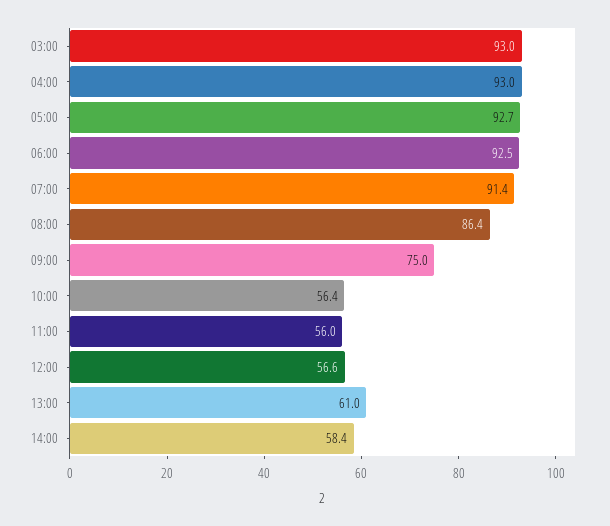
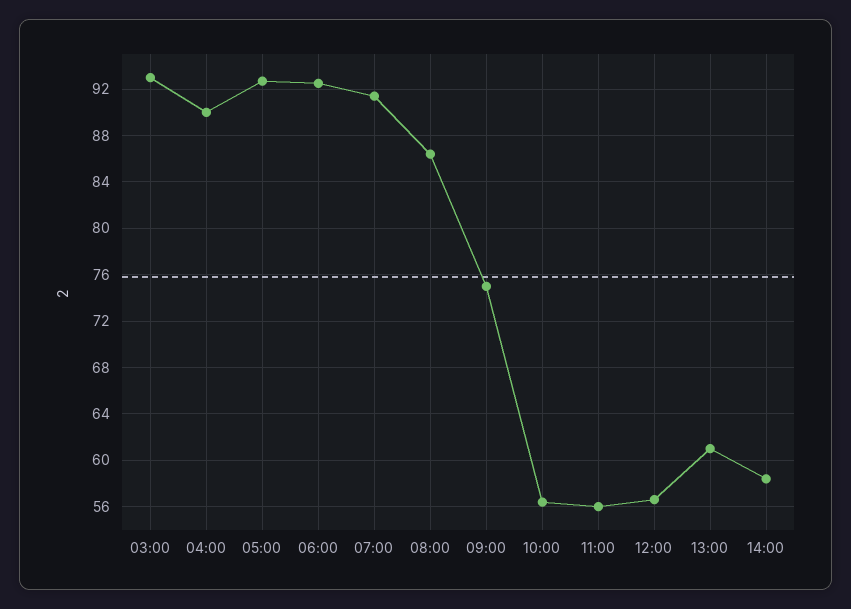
  {
    "03:00": 93,
-   "04:00": 93,
+   "04:00": 90,
    "05:00": 92.7,
    "06:00": 92.5,
    "07:00": 91.4,
    "08:00": 86.4,
    "09:00": 75,
    "10:00": 56.4,
    "11:00": 56,
    "12:00": 56.6,
    "13:00": 61,
    "14:00": 58.4
  }

